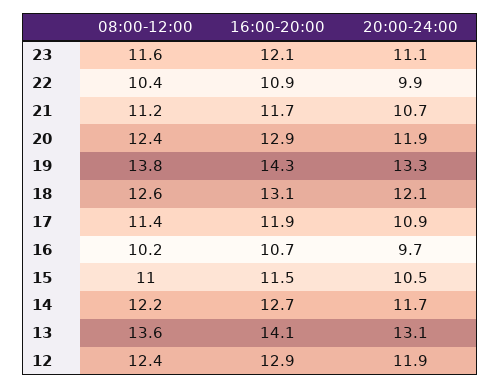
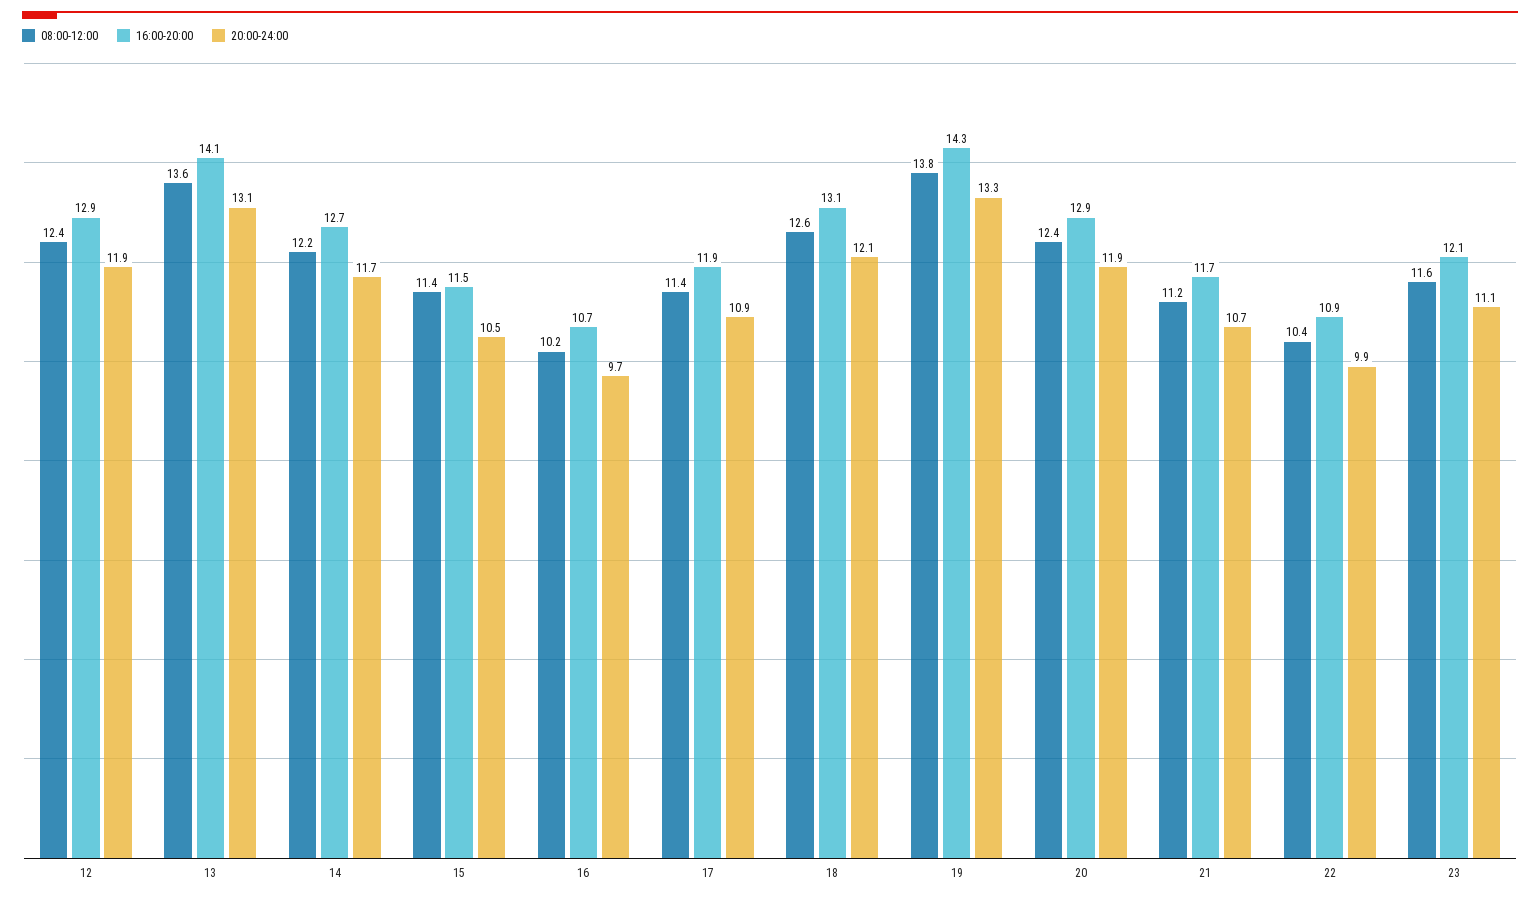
  {
    "08:00-12:00": {
      "23": 11.6,
      "22": 10.4,
      "21": 11.2,
      "20": 12.4,
      "19": 13.8,
      "18": 12.6,
      "17": 11.4,
      "16": 10.2,
-     "15": 11,
+     "15": 11.4,
      "14": 12.2,
      "13": 13.6,
      "12": 12.4
    },
    "16:00-20:00": {
      "23": 12.1,
      "22": 10.9,
      "21": 11.7,
      "20": 12.9,
      "19": 14.3,
      "18": 13.1,
      "17": 11.9,
      "16": 10.7,
      "15": 11.5,
      "14": 12.7,
      "13": 14.1,
      "12": 12.9
    },
    "20:00-24:00": {
      "23": 11.1,
      "22": 9.9,
      "21": 10.7,
      "20": 11.9,
      "19": 13.3,
      "18": 12.1,
      "17": 10.9,
      "16": 9.7,
      "15": 10.5,
      "14": 11.7,
      "13": 13.1,
      "12": 11.9
    }
  }

